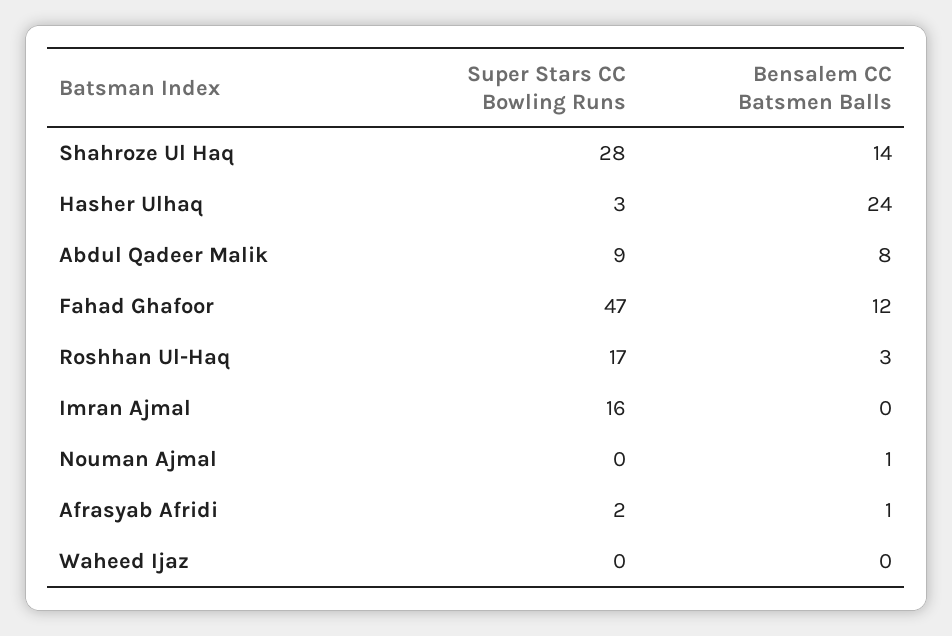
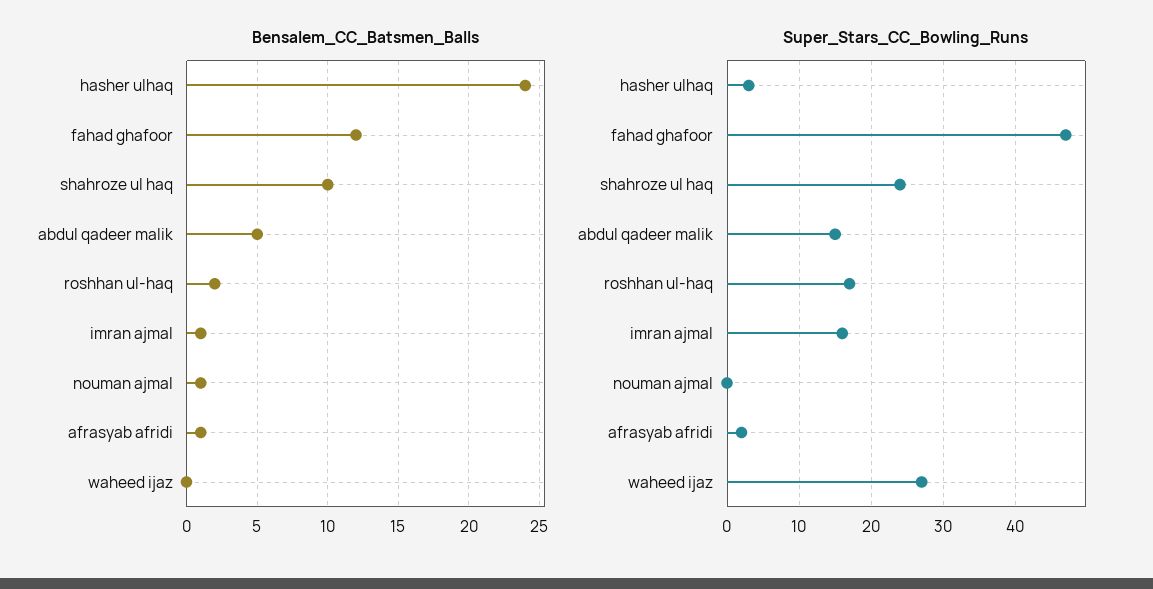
  {
    "Super Stars CC Bowling Runs": {
-     "Shahroze Ul Haq": 28,
+     "Shahroze Ul Haq": 24,
      "Hasher Ulhaq": 3,
-     "Abdul Qadeer Malik": 9,
+     "Abdul Qadeer Malik": 15,
      "Fahad Ghafoor": 47,
      "Roshhan Ul-Haq": 17,
      "Imran Ajmal": 16,
      "Nouman Ajmal": 0,
      "Afrasyab Afridi": 2,
-     "Waheed Ijaz": 0
+     "Waheed Ijaz": 27
    },
    "Bensalem CC Batsmen Balls": {
-     "Shahroze Ul Haq": 14,
+     "Shahroze Ul Haq": 10,
      "Hasher Ulhaq": 24,
-     "Abdul Qadeer Malik": 8,
+     "Abdul Qadeer Malik": 5,
      "Fahad Ghafoor": 12,
-     "Roshhan Ul-Haq": 3,
+     "Roshhan Ul-Haq": 2,
-     "Imran Ajmal": 0,
+     "Imran Ajmal": 1,
      "Nouman Ajmal": 1,
      "Afrasyab Afridi": 1,
      "Waheed Ijaz": 0
    }
  }

